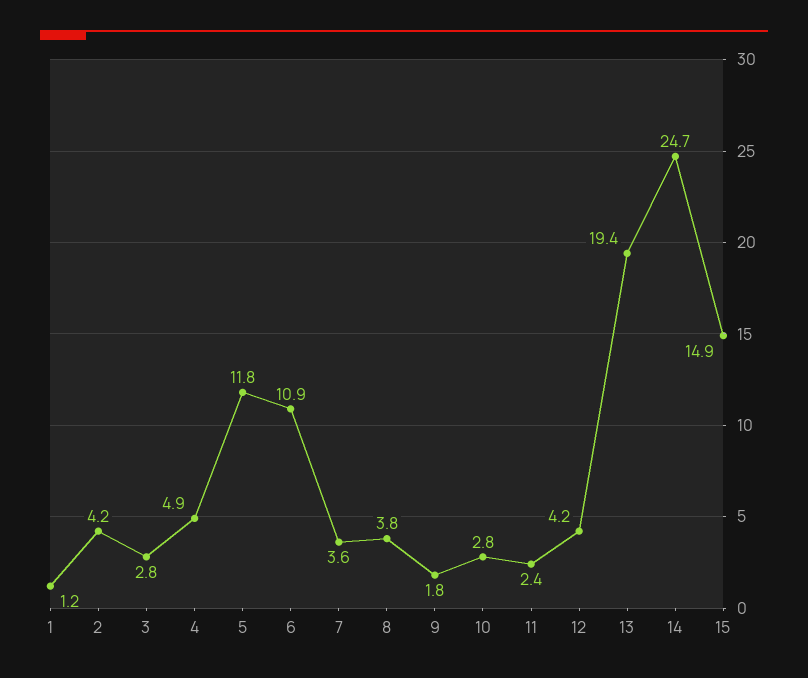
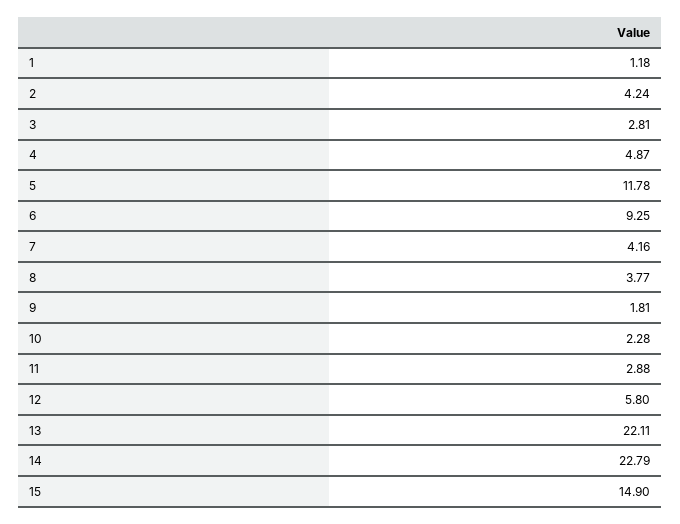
  {
    "1": 1.18,
    "2": 4.24,
    "3": 2.81,
    "4": 4.87,
    "5": 11.78,
-   "6": 10.9,
+   "6": 9.25,
-   "7": 3.6,
+   "7": 4.16,
    "8": 3.77,
    "9": 1.81,
-   "10": 2.8,
+   "10": 2.28,
-   "11": 2.4,
+   "11": 2.88,
-   "12": 4.2,
+   "12": 5.8,
-   "13": 19.4,
+   "13": 22.11,
-   "14": 24.7,
+   "14": 22.79,
    "15": 14.9
  }

